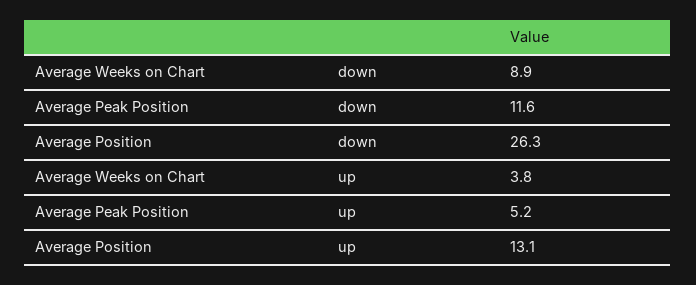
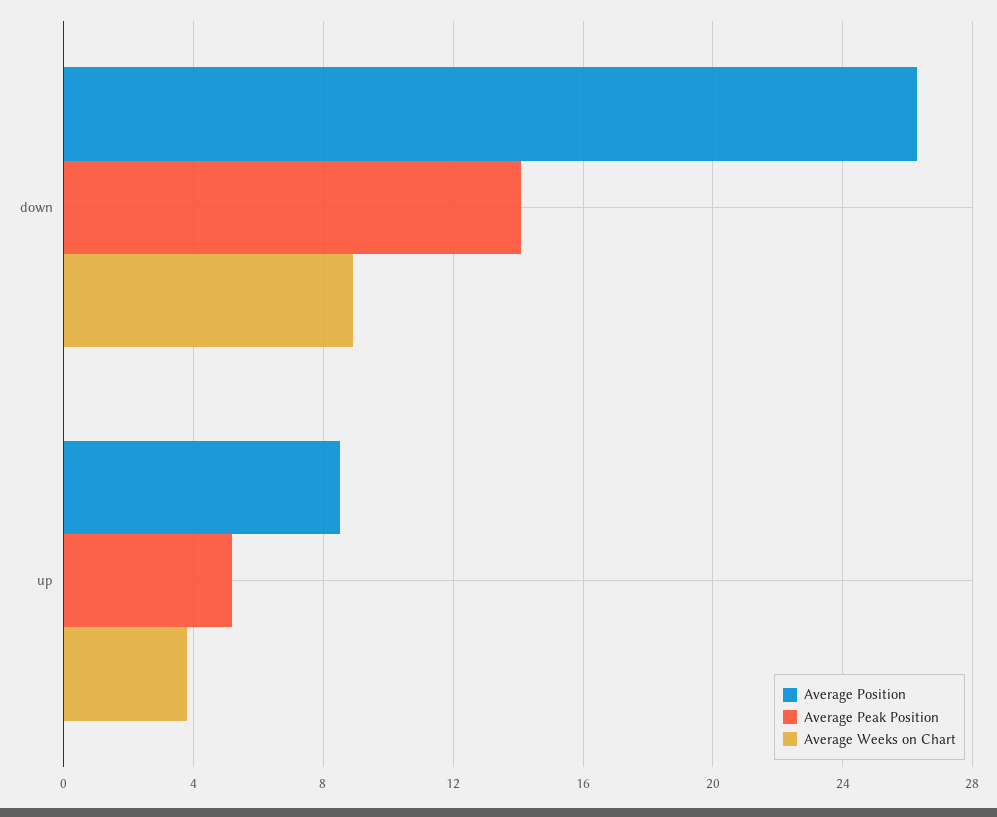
  {
    "Average Weeks on Chart": {
      "down": 8.9,
      "up": 3.8
    },
    "Average Peak Position": {
-     "down": 11.6,
+     "down": 14,
      "up": 5.2
    },
    "Average Position": {
      "down": 26.3,
-     "up": 13.1
+     "up": 8.5
    }
  }

